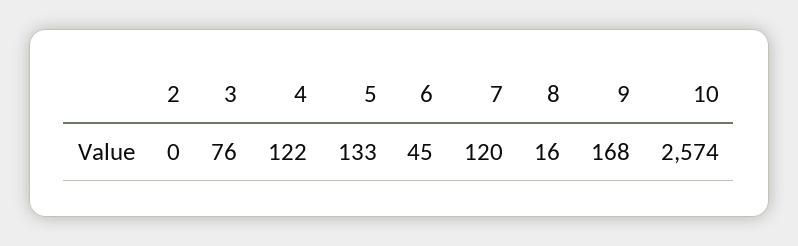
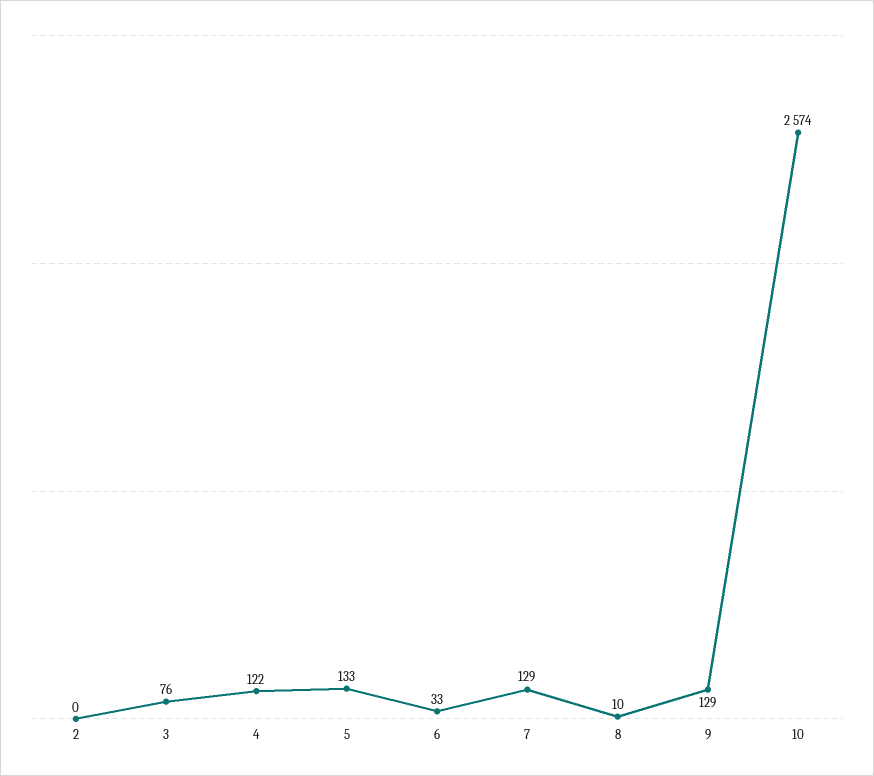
  {
    "2": 0,
    "3": 76,
    "4": 122,
    "5": 133,
-   "6": 45,
+   "6": 33,
-   "7": 120,
+   "7": 129,
-   "8": 16,
+   "8": 10,
-   "9": 168,
+   "9": 129,
    "10": 2574
  }

